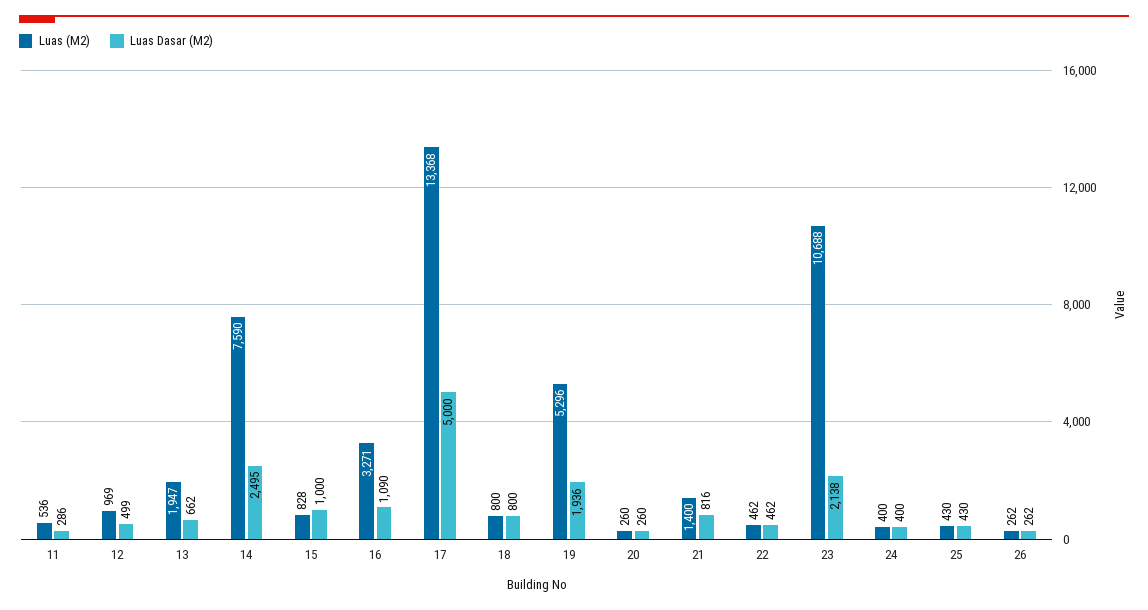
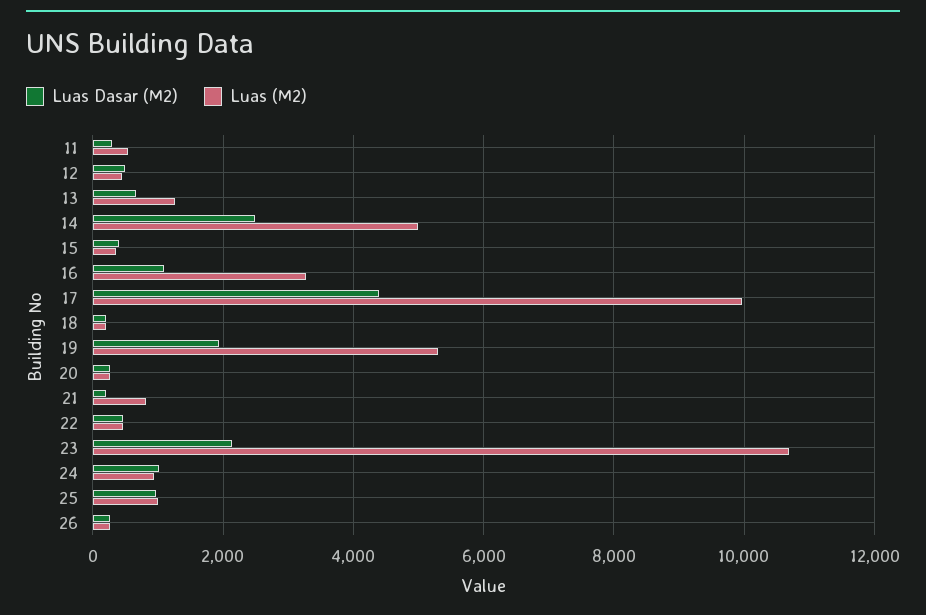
  {
    "Luas (M2)": {
      "11": 536,
-     "12": 969,
+     "12": 400,
-     "13": 1947,
+     "13": 1200,
-     "14": 7590,
+     "14": 5000,
-     "15": 828,
+     "15": 400,
      "16": 3271,
-     "17": 13368,
+     "17": 10000,
-     "18": 800,
+     "18": 200,
      "19": 5296,
      "20": 260,
-     "21": 1400,
+     "21": 800,
      "22": 462,
      "23": 10688,
-     "24": 400,
+     "24": 1000,
-     "25": 430,
+     "25": 1000,
      "26": 262
    },
    "Luas Dasar (M2)": {
      "11": 286,
      "12": 499,
      "13": 662,
      "14": 2495,
-     "15": 1000,
+     "15": 400,
      "16": 1090,
-     "17": 5000,
+     "17": 4400,
-     "18": 800,
+     "18": 200,
      "19": 1936,
      "20": 260,
-     "21": 816,
+     "21": 200,
      "22": 462,
      "23": 2138,
-     "24": 400,
+     "24": 1000,
-     "25": 430,
+     "25": 1000,
      "26": 262
    }
  }

